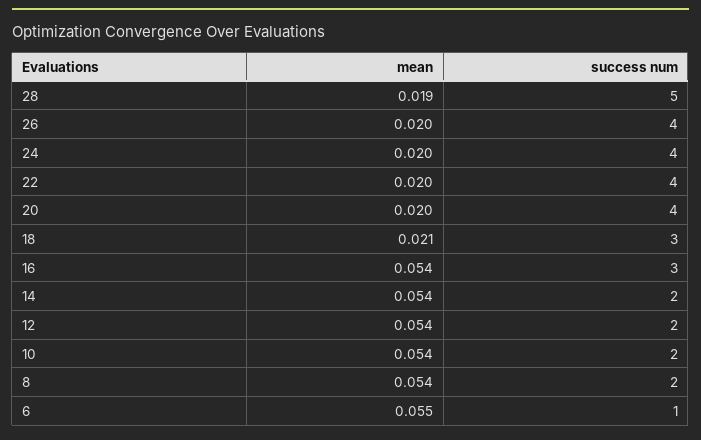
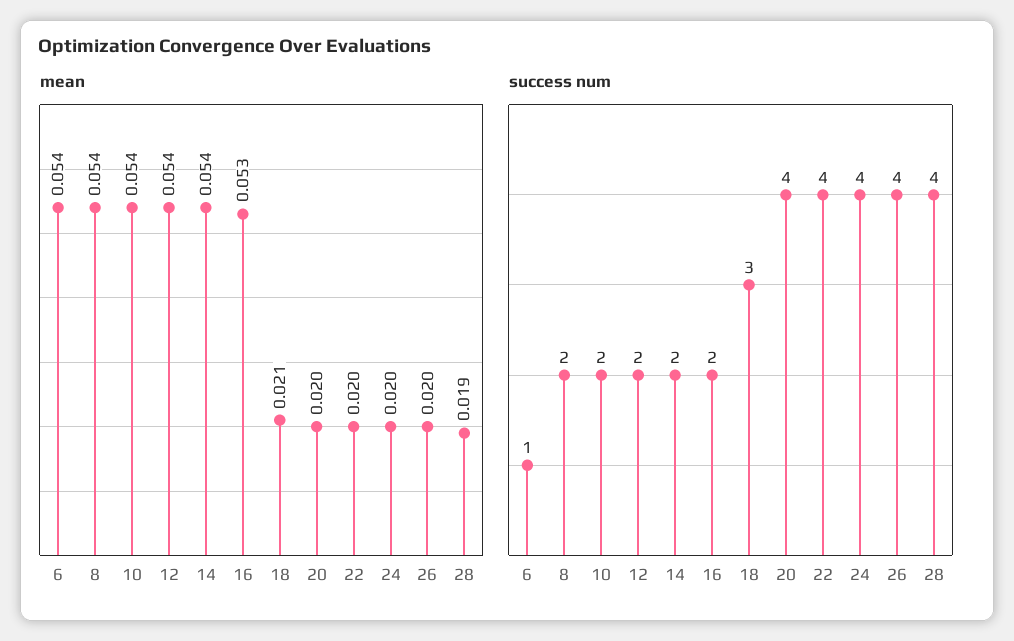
  {
    "mean": {
      "28": 0.019,
      "26": 0.02,
      "24": 0.02,
      "22": 0.02,
      "20": 0.02,
      "18": 0.021,
-     "16": 0.054,
+     "16": 0.053,
      "14": 0.054,
      "12": 0.054,
      "10": 0.054,
      "8": 0.054,
-     "6": 0.055
+     "6": 0.054
    },
    "success num": {
-     "28": 5,
+     "28": 4,
      "26": 4,
      "24": 4,
      "22": 4,
      "20": 4,
      "18": 3,
-     "16": 3,
+     "16": 2,
      "14": 2,
      "12": 2,
      "10": 2,
      "8": 2,
      "6": 1
    }
  }

